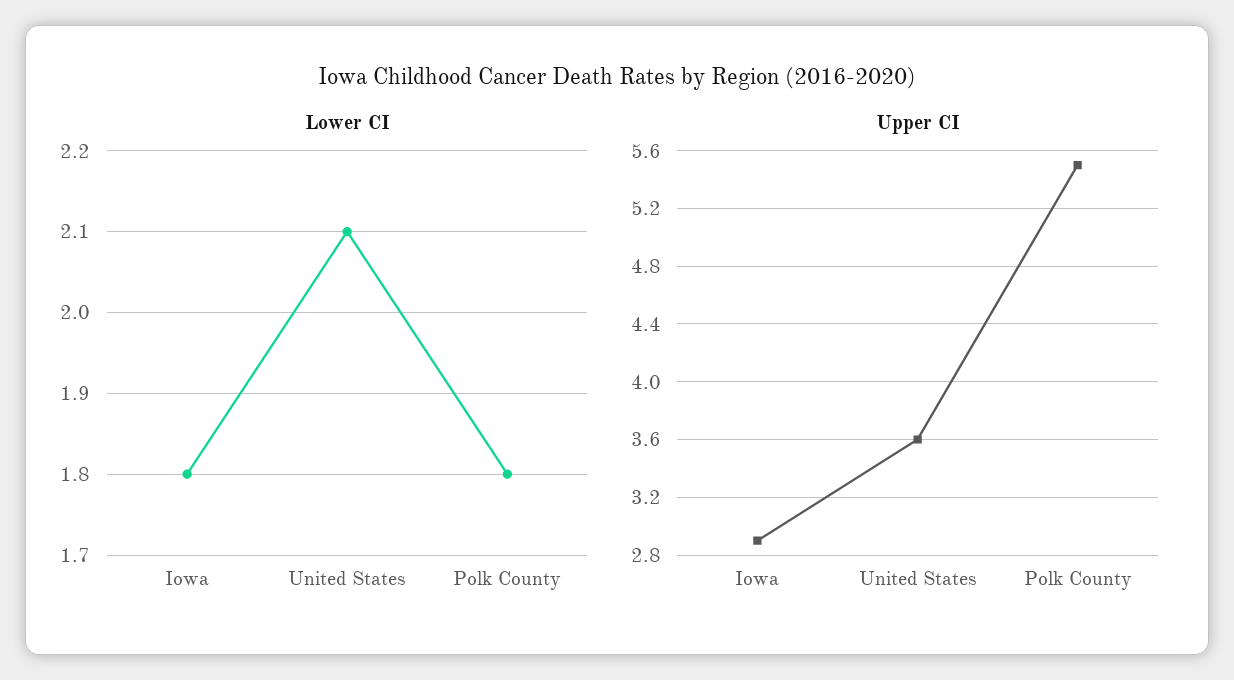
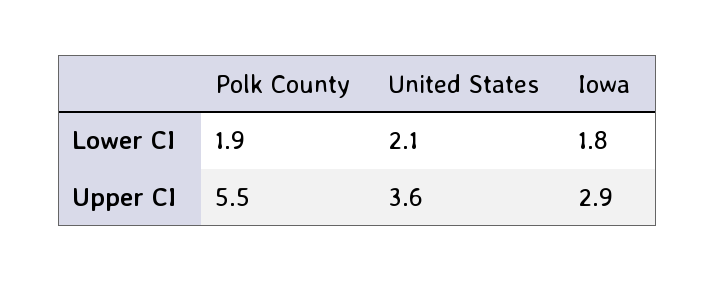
  {
    "Lower CI": {
      "Iowa": 1.8,
      "United States": 2.1,
-     "Polk County": 1.8
+     "Polk County": 1.9
    },
    "Upper CI": {
      "Iowa": 2.9,
      "United States": 3.6,
      "Polk County": 5.5
    }
  }

